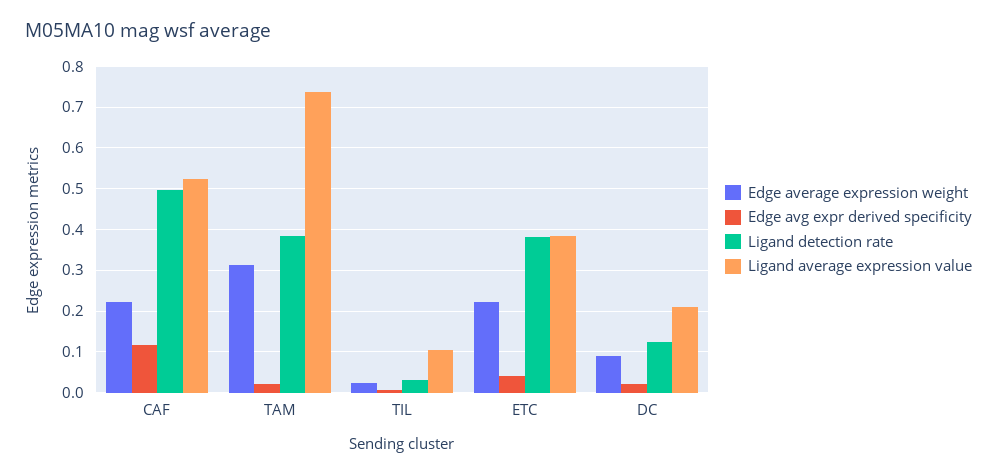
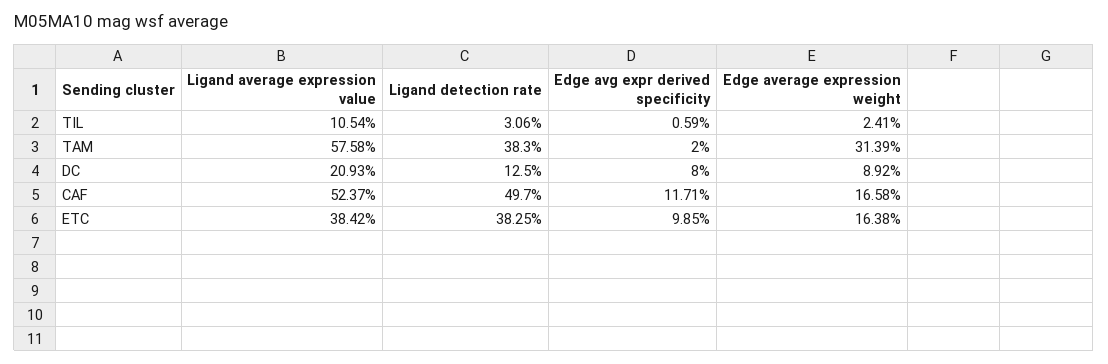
  {
    "Edge average expression weight": {
-     "CAF": 0.22,
+     "CAF": 0.1658,
      "TAM": 0.3139,
      "TIL": 0.0241,
-     "ETC": 0.22,
+     "ETC": 0.1638,
      "DC": 0.0892
    },
    "Edge avg expr derived specificity": {
      "CAF": 0.1171,
      "TAM": 0.02,
      "TIL": 0.0059,
-     "ETC": 0.04,
+     "ETC": 0.0985,
-     "DC": 0.02
+     "DC": 0.08
    },
    "Ligand detection rate": {
      "CAF": 0.497,
      "TAM": 0.383,
      "TIL": 0.0306,
      "ETC": 0.3825,
      "DC": 0.125
    },
    "Ligand average expression value": {
      "CAF": 0.5237,
-     "TAM": 0.74,
+     "TAM": 0.5758,
      "TIL": 0.1054,
      "ETC": 0.3842,
      "DC": 0.2093
    }
  }

